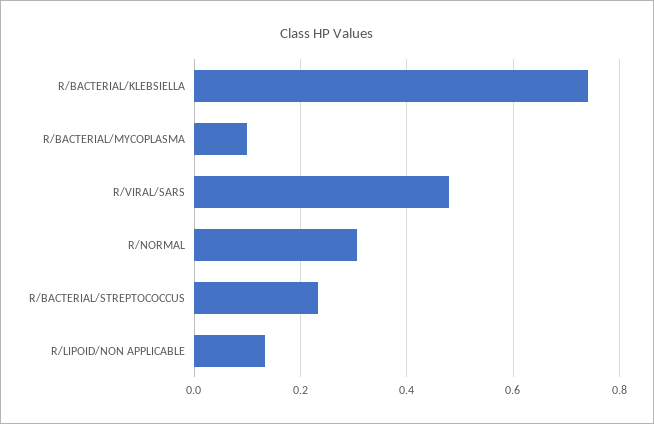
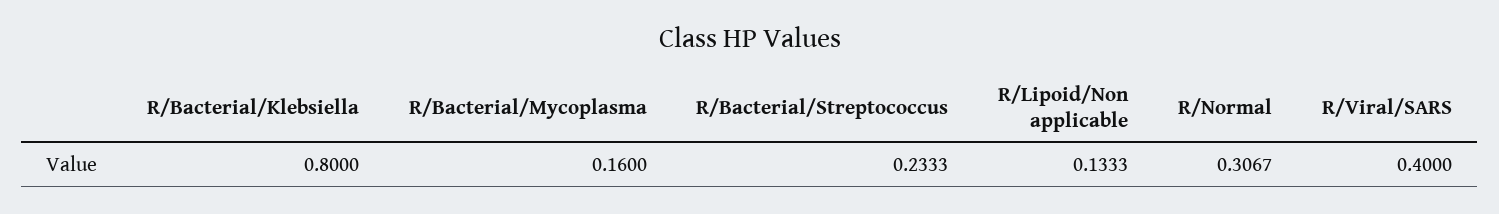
  {
-   "R/BACTERIAL/KLEBSIELLA": 0.74,
+   "R/BACTERIAL/KLEBSIELLA": 0.8,
-   "R/BACTERIAL/MYCOPLASMA": 0.1,
+   "R/BACTERIAL/MYCOPLASMA": 0.16,
-   "R/VIRAL/SARS": 0.48,
+   "R/VIRAL/SARS": 0.4,
    "R/NORMAL": 0.3067,
    "R/BACTERIAL/STREPTOCOCCUS": 0.2333,
    "R/LIPOID/NON APPLICABLE": 0.1333
  }

